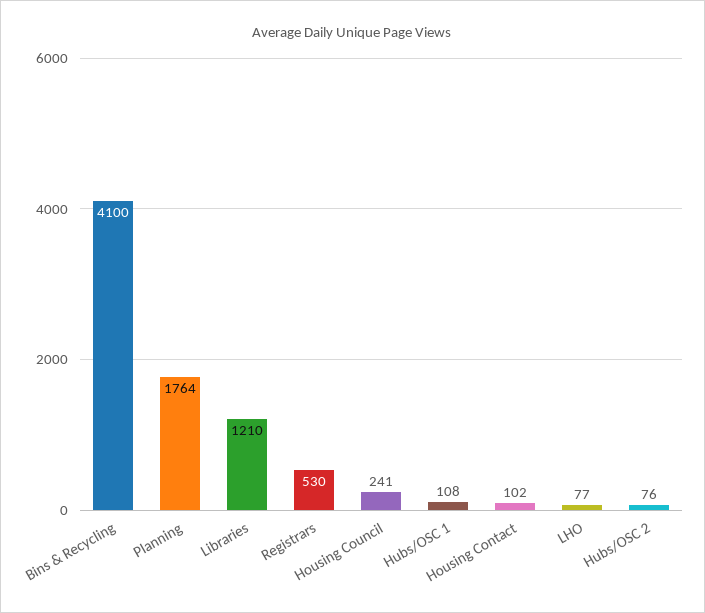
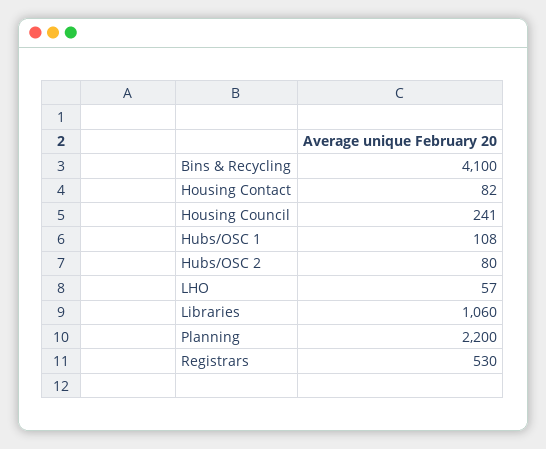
  {
    "Bins & Recycling": 4100,
-   "Planning": 1764,
+   "Planning": 2200,
-   "Libraries": 1210,
+   "Libraries": 1060,
    "Registrars": 530,
    "Housing Council": 241,
    "Hubs/OSC 1": 108,
-   "Housing Contact": 102,
+   "Housing Contact": 82,
-   "LHO": 77,
+   "LHO": 57,
-   "Hubs/OSC 2": 76
+   "Hubs/OSC 2": 80
  }

